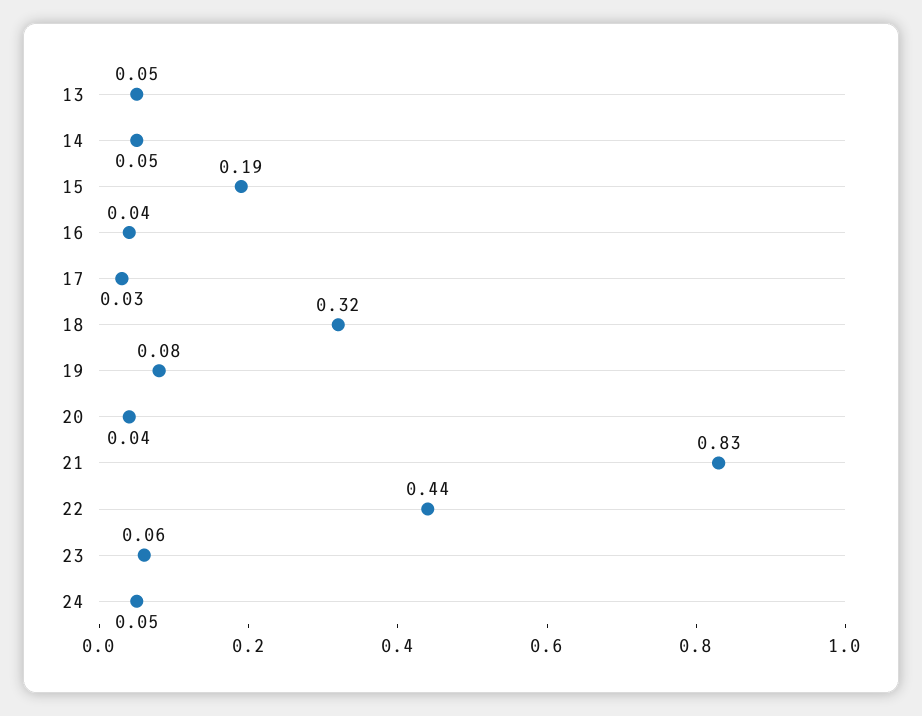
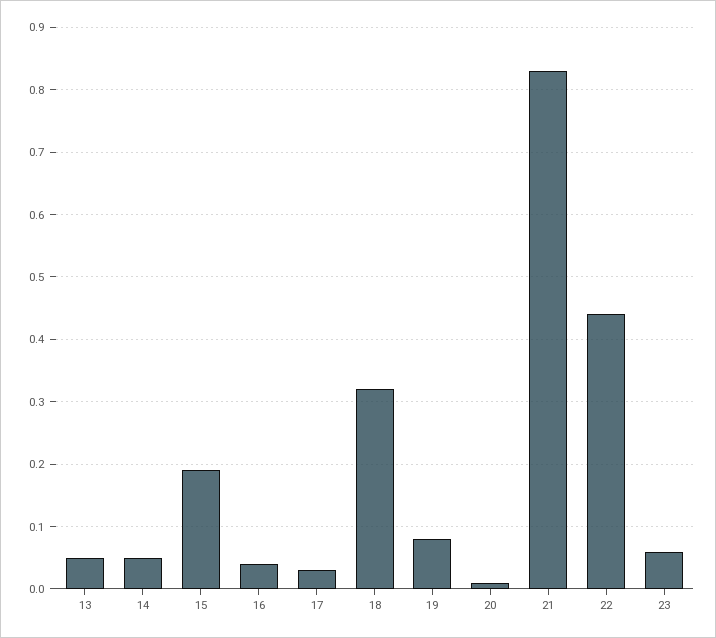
  {
    "13": 0.05,
    "14": 0.05,
    "15": 0.19,
    "16": 0.04,
    "17": 0.03,
    "18": 0.32,
    "19": 0.08,
-   "20": 0.04,
+   "20": 0.01,
    "21": 0.83,
    "22": 0.44,
-   "23": 0.06,
+   "23": 0.06
-   "24": 0.05
  }

